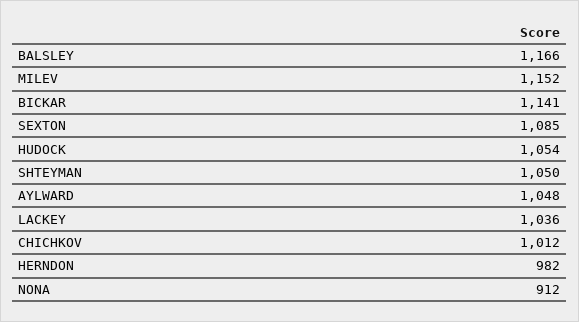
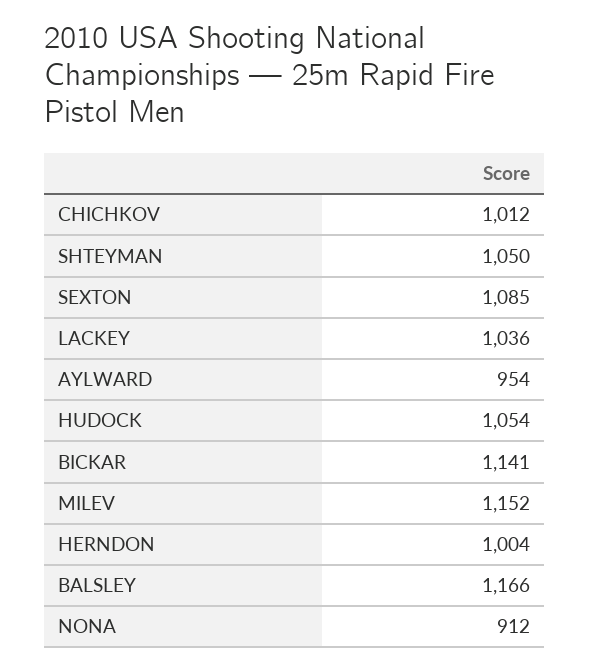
  {
    "BALSLEY": 1166,
    "MILEV": 1152,
    "BICKAR": 1141,
    "SEXTON": 1085,
    "HUDOCK": 1054,
    "SHTEYMAN": 1050,
-   "AYLWARD": 1048,
+   "AYLWARD": 954,
    "LACKEY": 1036,
    "CHICHKOV": 1012,
-   "HERNDON": 982,
+   "HERNDON": 1004,
    "NONA": 912
  }

